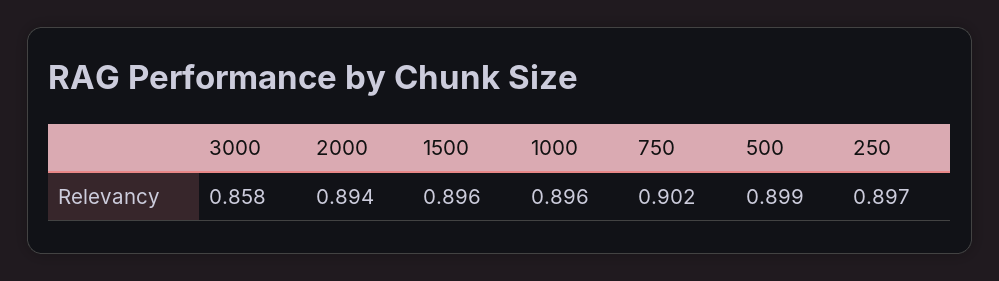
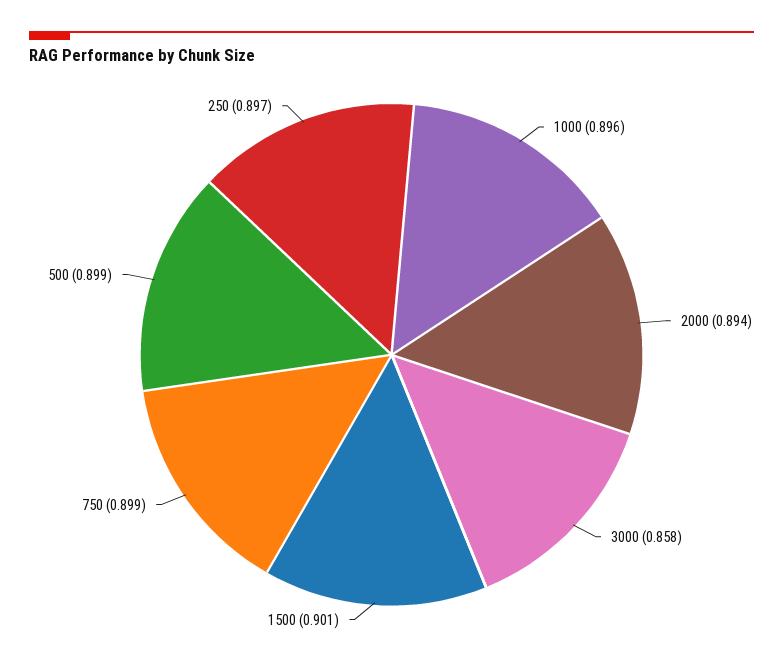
  {
    "3000": 0.858,
    "2000": 0.894,
-   "1500": 0.896,
+   "1500": 0.901,
    "1000": 0.896,
-   "750": 0.902,
+   "750": 0.899,
    "500": 0.899,
    "250": 0.897
  }

